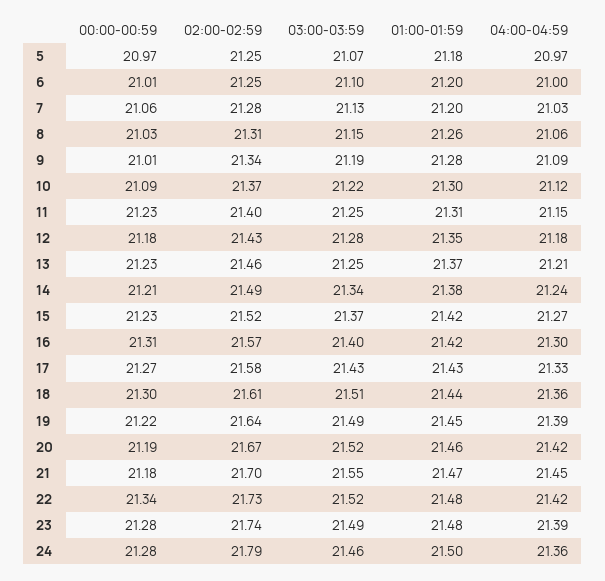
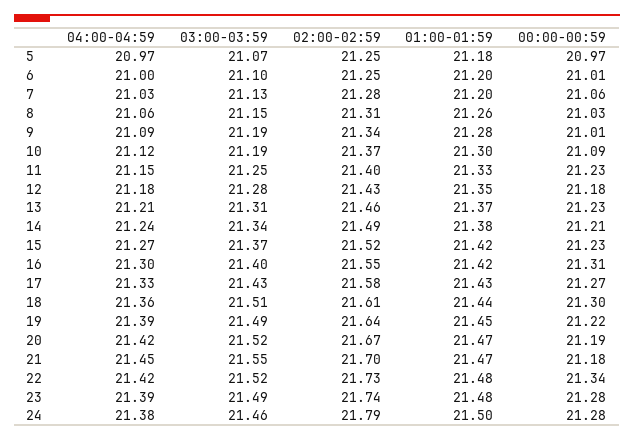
  {
    "00:00-00:59": {
      "5": 20.97,
      "6": 21.01,
      "7": 21.06,
      "8": 21.03,
      "9": 21.01,
      "10": 21.09,
      "11": 21.23,
      "12": 21.18,
      "13": 21.23,
      "14": 21.21,
      "15": 21.23,
      "16": 21.31,
      "17": 21.27,
      "18": 21.3,
      "19": 21.22,
      "20": 21.19,
      "21": 21.18,
      "22": 21.34,
      "23": 21.28,
      "24": 21.28
    },
    "02:00-02:59": {
      "5": 21.25,
      "6": 21.25,
      "7": 21.28,
      "8": 21.31,
      "9": 21.34,
      "10": 21.37,
      "11": 21.4,
      "12": 21.43,
      "13": 21.46,
      "14": 21.49,
      "15": 21.52,
-     "16": 21.57,
+     "16": 21.55,
      "17": 21.58,
      "18": 21.61,
      "19": 21.64,
      "20": 21.67,
      "21": 21.7,
      "22": 21.73,
      "23": 21.74,
      "24": 21.79
    },
    "03:00-03:59": {
      "5": 21.07,
      "6": 21.1,
      "7": 21.13,
      "8": 21.15,
      "9": 21.19,
-     "10": 21.22,
+     "10": 21.19,
      "11": 21.25,
      "12": 21.28,
-     "13": 21.25,
+     "13": 21.31,
      "14": 21.34,
      "15": 21.37,
      "16": 21.4,
      "17": 21.43,
      "18": 21.51,
      "19": 21.49,
      "20": 21.52,
      "21": 21.55,
      "22": 21.52,
      "23": 21.49,
      "24": 21.46
    },
    "01:00-01:59": {
      "5": 21.18,
      "6": 21.2,
      "7": 21.2,
      "8": 21.26,
      "9": 21.28,
      "10": 21.3,
-     "11": 21.31,
+     "11": 21.33,
      "12": 21.35,
      "13": 21.37,
      "14": 21.38,
      "15": 21.42,
      "16": 21.42,
      "17": 21.43,
      "18": 21.44,
      "19": 21.45,
-     "20": 21.46,
+     "20": 21.47,
      "21": 21.47,
      "22": 21.48,
      "23": 21.48,
      "24": 21.5
    },
    "04:00-04:59": {
      "5": 20.97,
      "6": 21,
      "7": 21.03,
      "8": 21.06,
      "9": 21.09,
      "10": 21.12,
      "11": 21.15,
      "12": 21.18,
      "13": 21.21,
      "14": 21.24,
      "15": 21.27,
      "16": 21.3,
      "17": 21.33,
      "18": 21.36,
      "19": 21.39,
      "20": 21.42,
      "21": 21.45,
      "22": 21.42,
      "23": 21.39,
-     "24": 21.36
+     "24": 21.38
    }
  }

